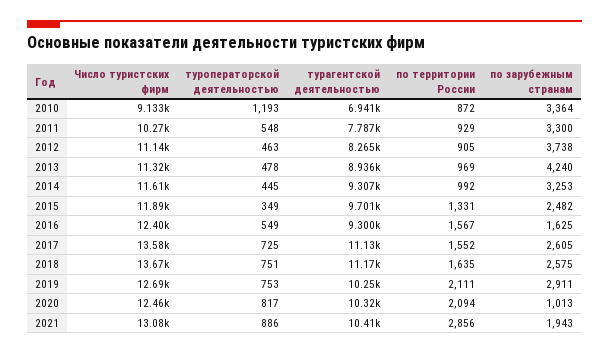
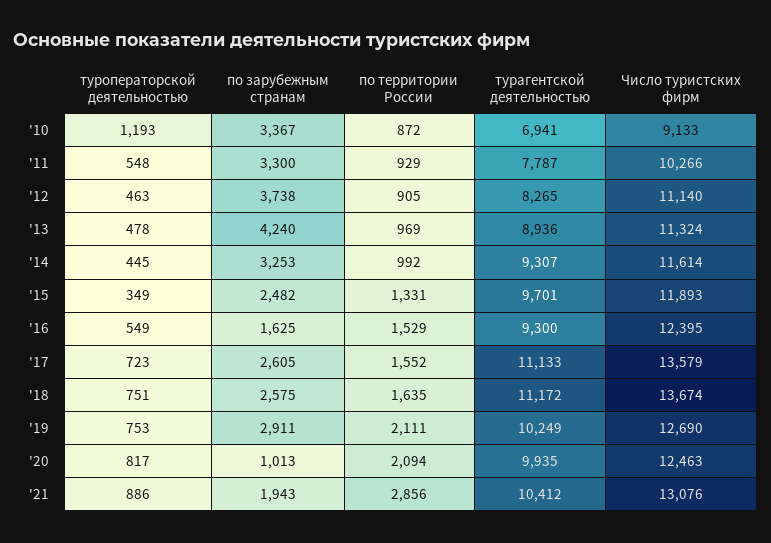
  {
    "Число туристских фирм": {
      "2010": 9133,
      "2011": 10266,
      "2012": 11140,
      "2013": 11324,
      "2014": 11614,
      "2015": 11893,
      "2016": 12395,
      "2017": 13579,
      "2018": 13674,
      "2019": 12690,
      "2020": 12463,
      "2021": 13076
    },
    "туроператорской деятельностью": {
      "2010": 1193,
      "2011": 548,
      "2012": 463,
      "2013": 478,
      "2014": 445,
      "2015": 349,
      "2016": 549,
-     "2017": 725,
+     "2017": 723,
      "2018": 751,
      "2019": 753,
      "2020": 817,
      "2021": 886
    },
    "турагентской деятельностью": {
      "2010": 6941,
      "2011": 7787,
      "2012": 8265,
      "2013": 8936,
      "2014": 9307,
      "2015": 9701,
      "2016": 9300,
      "2017": 11133,
      "2018": 11172,
      "2019": 10249,
-     "2020": 10320,
+     "2020": 9935,
      "2021": 10412
    },
    "по территории России": {
      "2010": 872,
      "2011": 929,
      "2012": 905,
      "2013": 969,
      "2014": 992,
      "2015": 1331,
-     "2016": 1567,
+     "2016": 1529,
      "2017": 1552,
      "2018": 1635,
      "2019": 2111,
      "2020": 2094,
      "2021": 2856
    },
    "по зарубежным странам": {
-     "2010": 3364,
+     "2010": 3367,
      "2011": 3300,
      "2012": 3738,
      "2013": 4240,
      "2014": 3253,
      "2015": 2482,
      "2016": 1625,
      "2017": 2605,
      "2018": 2575,
      "2019": 2911,
      "2020": 1013,
      "2021": 1943
    }
  }

